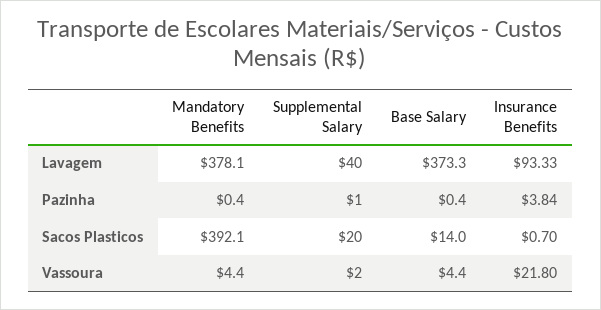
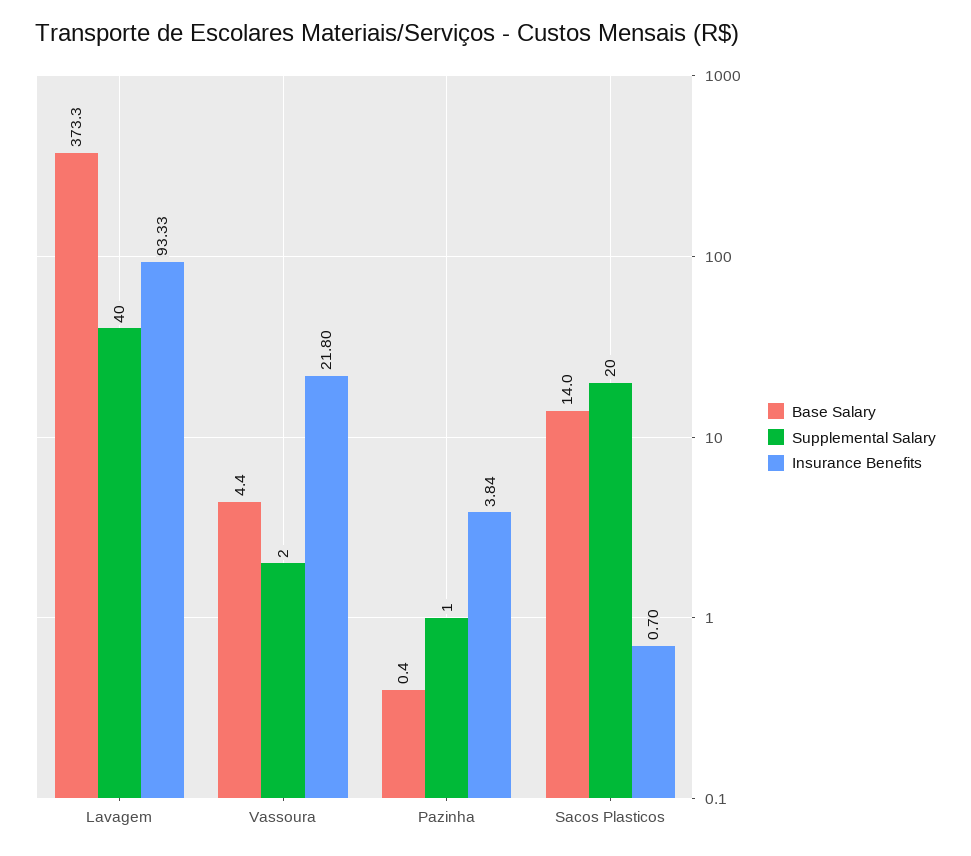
  {
-   "Mandatory Benefits": {
-     "Lavagem": 378.1,
-     "Pazinha": 0.4,
-     "Sacos Plasticos": 392.1,
-     "Vassoura": 4.4
-   },
    "Supplemental Salary": {
      "Lavagem": 40,
      "Pazinha": 1,
      "Sacos Plasticos": 20,
      "Vassoura": 2
    },
    "Base Salary": {
      "Lavagem": 373.3,
      "Pazinha": 0.4,
      "Sacos Plasticos": 14,
      "Vassoura": 4.4
    },
    "Insurance Benefits": {
      "Lavagem": 93.33,
      "Pazinha": 3.84,
      "Sacos Plasticos": 0.7,
      "Vassoura": 21.8
    }
  }

